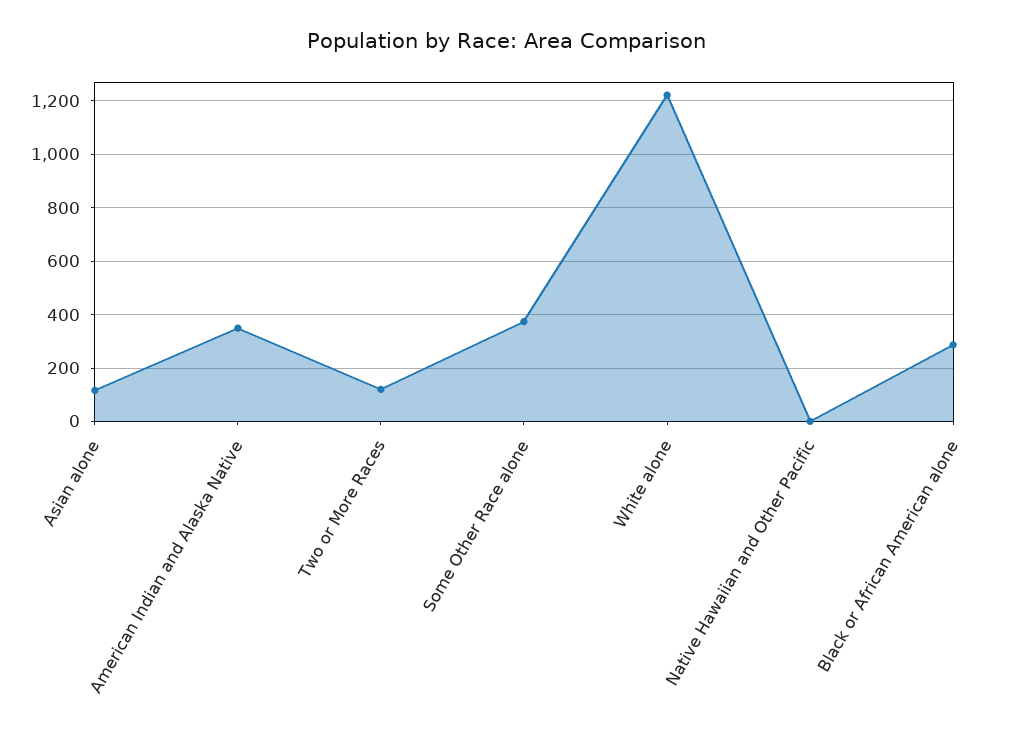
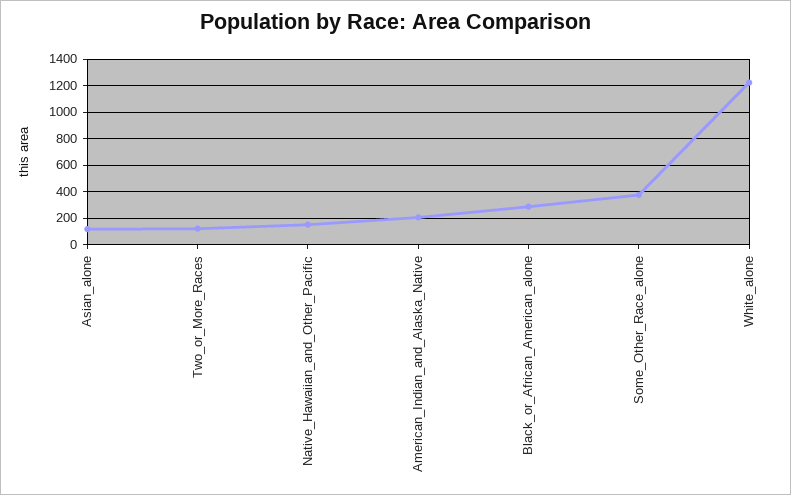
  {
    "Asian alone": 125,
-   "American Indian and Alaska Native": 350,
+   "American Indian and Alaska Native": 200,
    "Two or More Races": 125,
    "Some Other Race alone": 375,
    "White alone": 1225,
-   "Native Hawaiian and Other Pacific": 0,
+   "Native Hawaiian and Other Pacific": 150,
    "Black or African American alone": 275
  }

